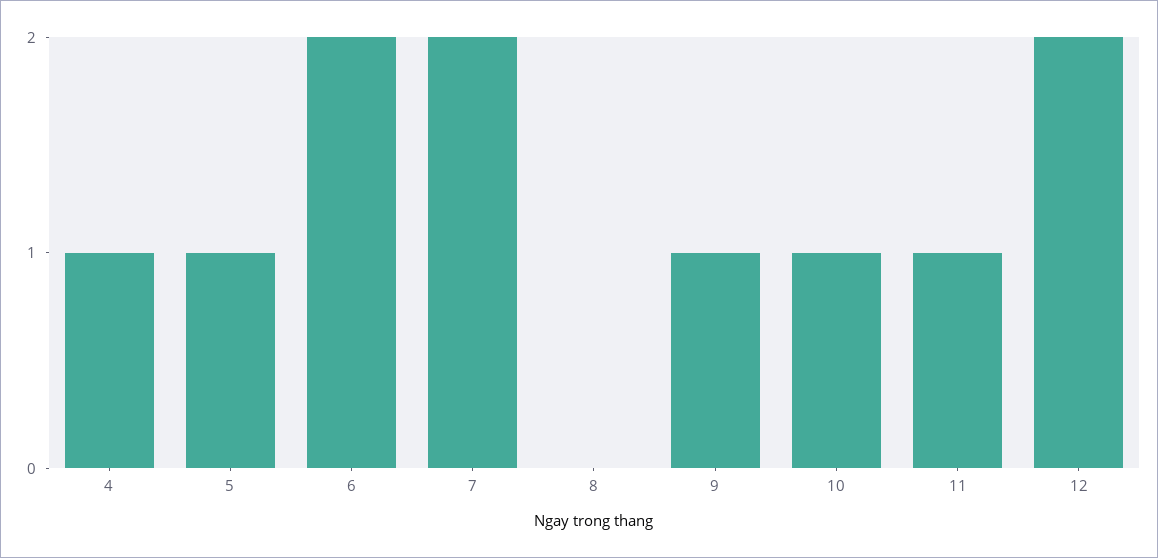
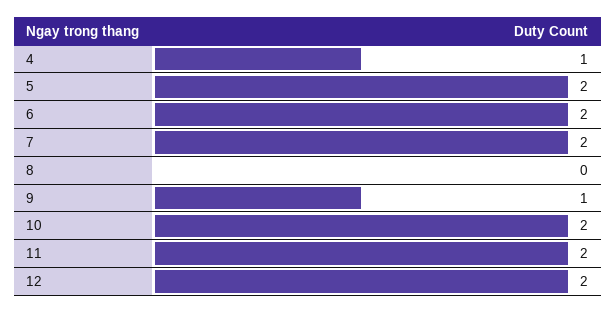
  {
    "4": 1,
-   "5": 1,
+   "5": 2,
    "6": 2,
    "7": 2,
    "8": 0,
    "9": 1,
-   "10": 1,
+   "10": 2,
-   "11": 1,
+   "11": 2,
    "12": 2
  }

